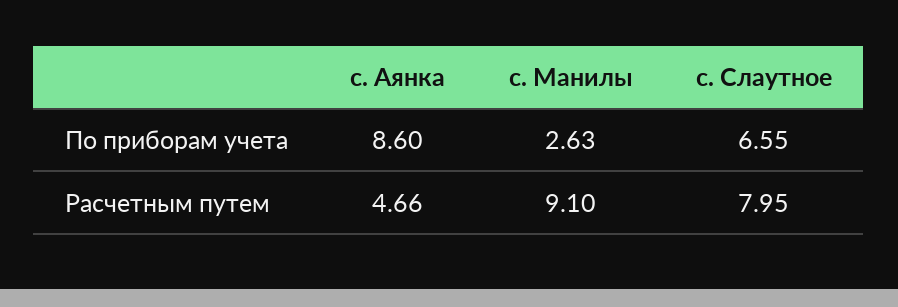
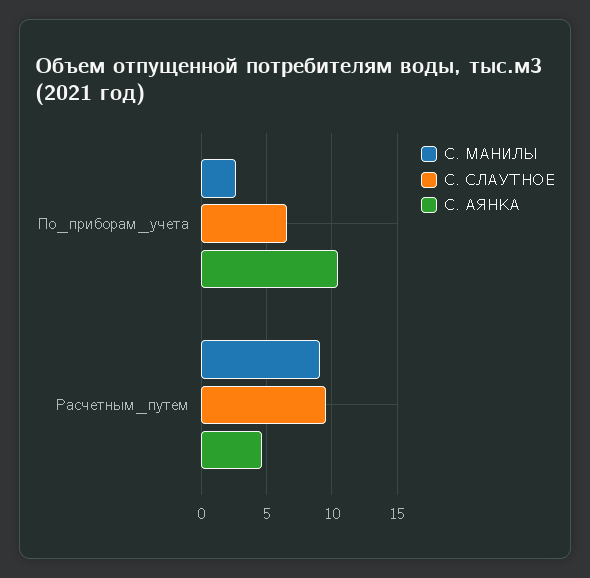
  {
    "с. Аянка": {
-     "По приборам учета": 8.6,
+     "По приборам учета": 10.5,
      "Расчетным путем": 4.66
    },
    "с. Манилы": {
      "По приборам учета": 2.63,
      "Расчетным путем": 9.1
    },
    "с. Слаутное": {
      "По приборам учета": 6.55,
-     "Расчетным путем": 7.95
+     "Расчетным путем": 9.5
    }
  }

